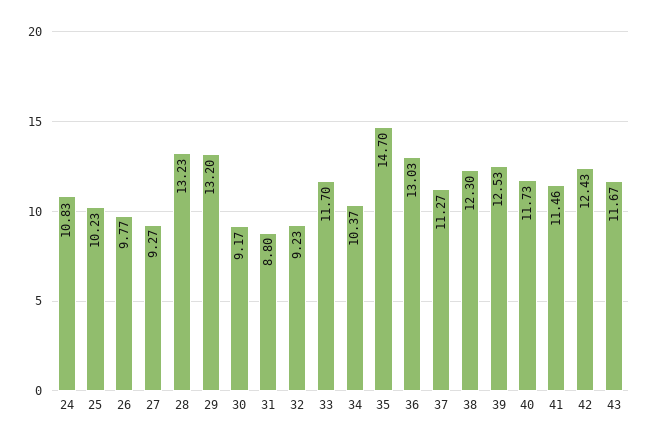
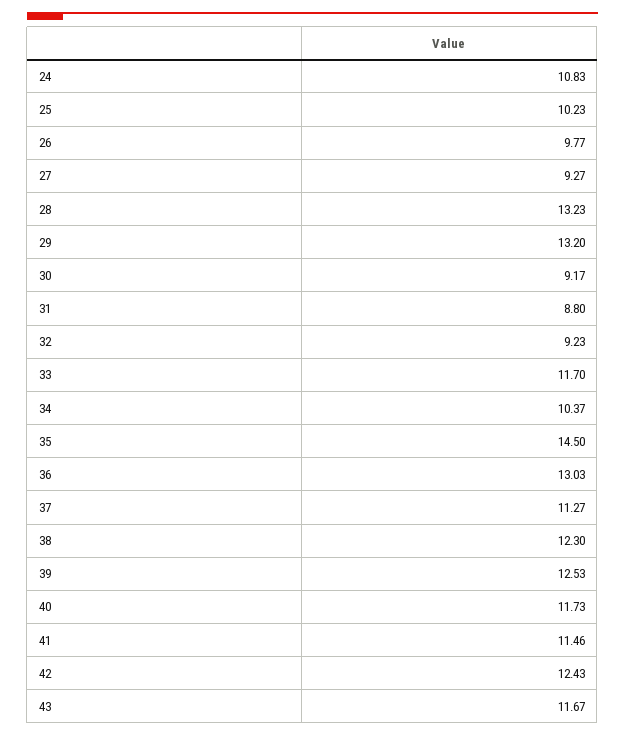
  {
    "24": 10.83,
    "25": 10.23,
    "26": 9.77,
    "27": 9.27,
    "28": 13.23,
    "29": 13.2,
    "30": 9.17,
    "31": 8.8,
    "32": 9.23,
    "33": 11.7,
    "34": 10.37,
-   "35": 14.7,
+   "35": 14.5,
    "36": 13.03,
    "37": 11.27,
    "38": 12.3,
    "39": 12.53,
    "40": 11.73,
    "41": 11.46,
    "42": 12.43,
    "43": 11.67
  }

